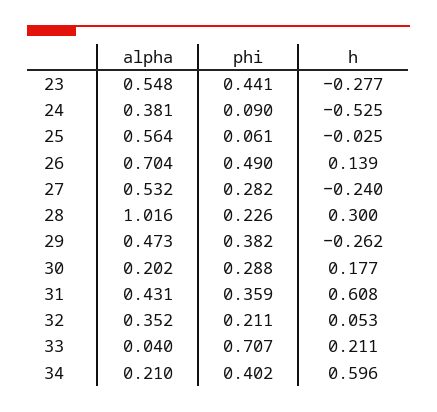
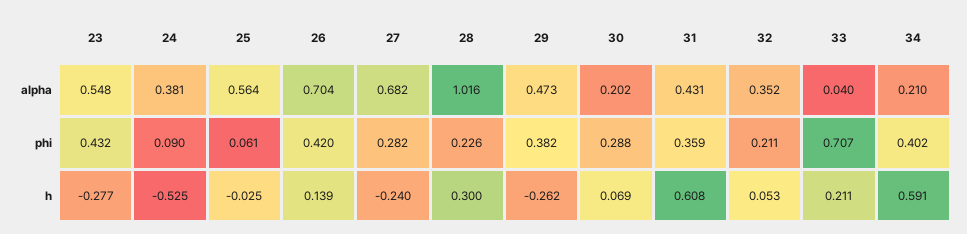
  {
    "alpha": {
      "23": 0.548,
      "24": 0.381,
      "25": 0.564,
      "26": 0.704,
-     "27": 0.532,
+     "27": 0.682,
      "28": 1.016,
      "29": 0.473,
      "30": 0.202,
      "31": 0.431,
      "32": 0.352,
      "33": 0.04,
      "34": 0.21
    },
    "phi": {
-     "23": 0.441,
+     "23": 0.432,
      "24": 0.09,
      "25": 0.061,
-     "26": 0.49,
+     "26": 0.42,
      "27": 0.282,
      "28": 0.226,
      "29": 0.382,
      "30": 0.288,
      "31": 0.359,
      "32": 0.211,
      "33": 0.707,
      "34": 0.402
    },
    "h": {
      "23": -0.277,
      "24": -0.525,
      "25": -0.025,
      "26": 0.139,
      "27": -0.24,
      "28": 0.3,
      "29": -0.262,
-     "30": 0.177,
+     "30": 0.069,
      "31": 0.608,
      "32": 0.053,
      "33": 0.211,
-     "34": 0.596
+     "34": 0.591
    }
  }

